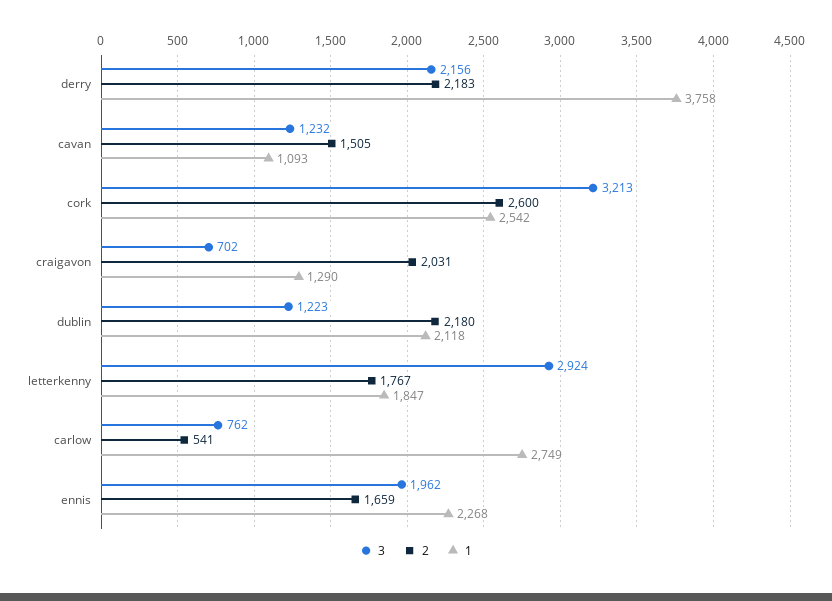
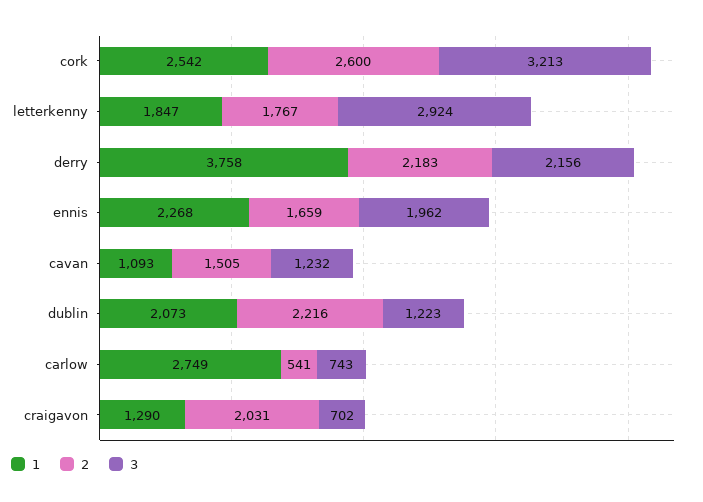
  {
    "3": {
      "derry": 2156,
      "cavan": 1232,
      "cork": 3213,
      "craigavon": 702,
      "dublin": 1223,
      "letterkenny": 2924,
-     "carlow": 762,
+     "carlow": 743,
      "ennis": 1962
    },
    "2": {
      "derry": 2183,
      "cavan": 1505,
      "cork": 2600,
      "craigavon": 2031,
-     "dublin": 2180,
+     "dublin": 2216,
      "letterkenny": 1767,
      "carlow": 541,
      "ennis": 1659
    },
    "1": {
      "derry": 3758,
      "cavan": 1093,
      "cork": 2542,
      "craigavon": 1290,
-     "dublin": 2118,
+     "dublin": 2073,
      "letterkenny": 1847,
      "carlow": 2749,
      "ennis": 2268
    }
  }

